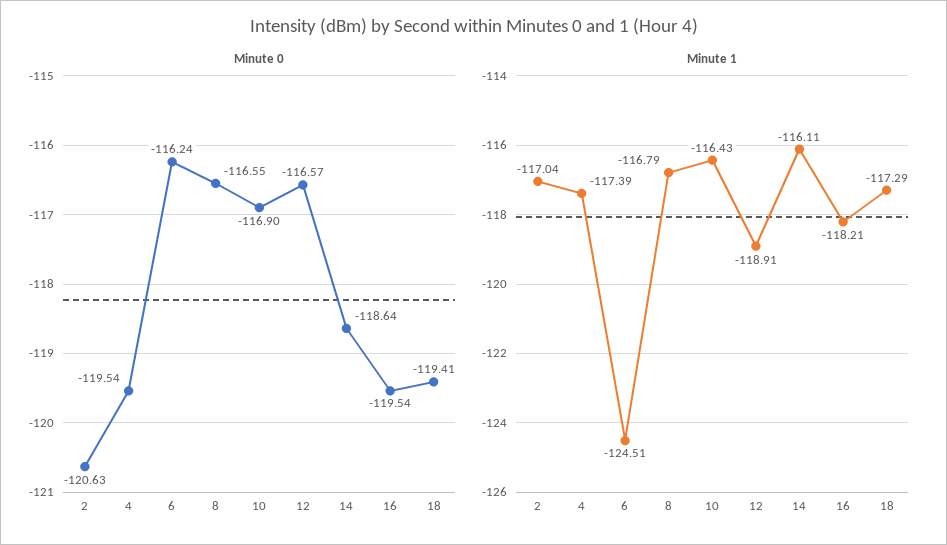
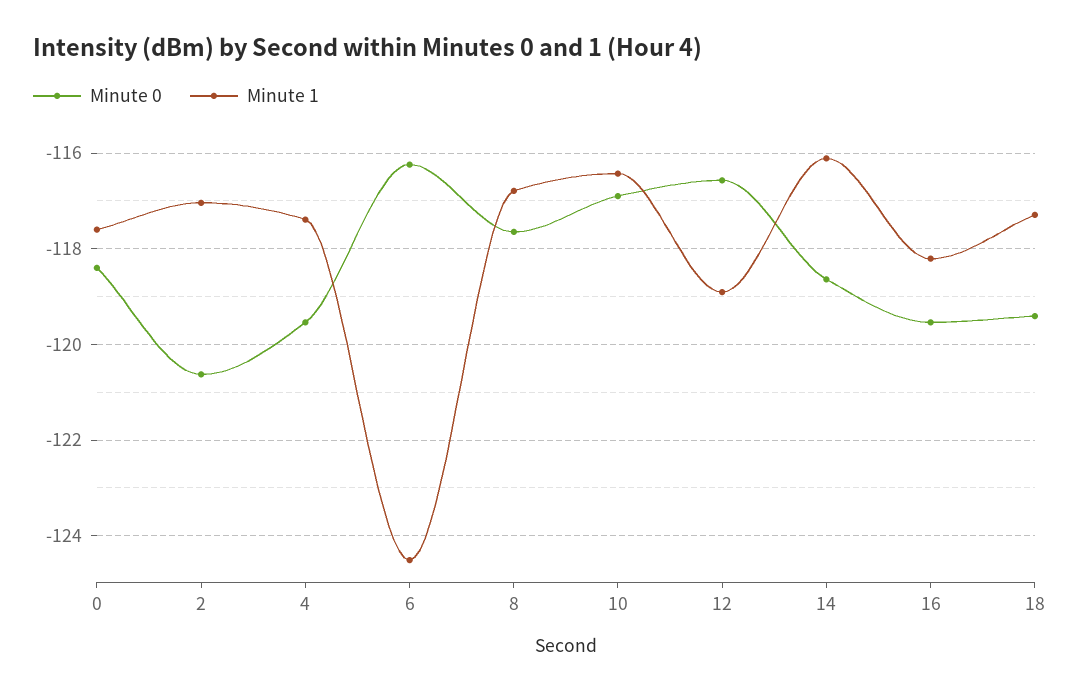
  {
    "Minute 0": {
      "2": -120.63,
      "4": -119.54,
      "6": -116.24,
-     "8": -116.55,
+     "8": -117.6,
      "10": -116.9,
      "12": -116.57,
      "14": -118.64,
      "16": -119.54,
-     "18": -119.41
+     "18": -119.41,
+     "0": -118.4
    },
    "Minute 1": {
      "2": -117.04,
      "4": -117.39,
      "6": -124.51,
      "8": -116.79,
      "10": -116.43,
      "12": -118.91,
      "14": -116.11,
      "16": -118.21,
-     "18": -117.29
+     "18": -117.29,
+     "0": -117.6
    }
  }

